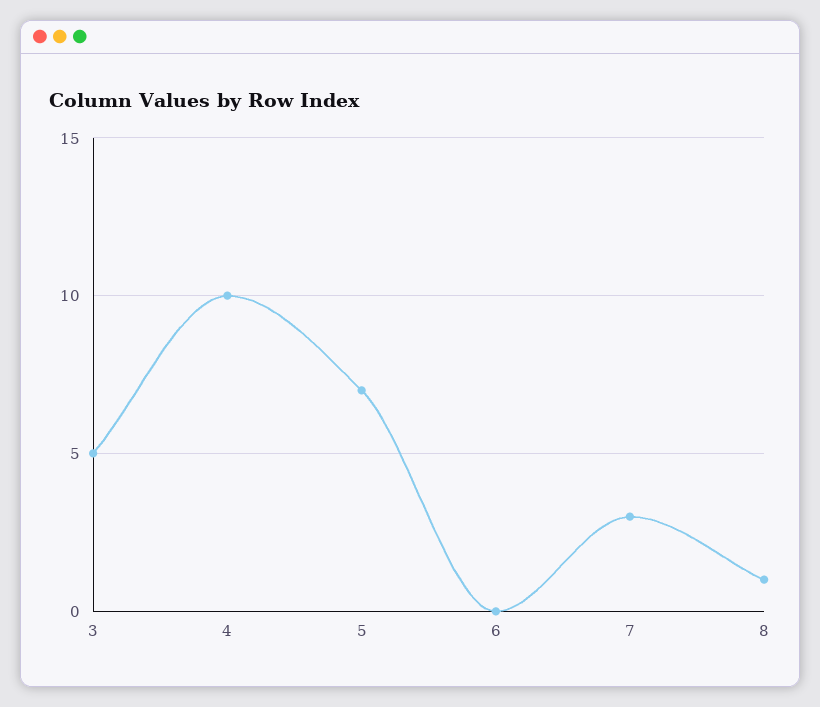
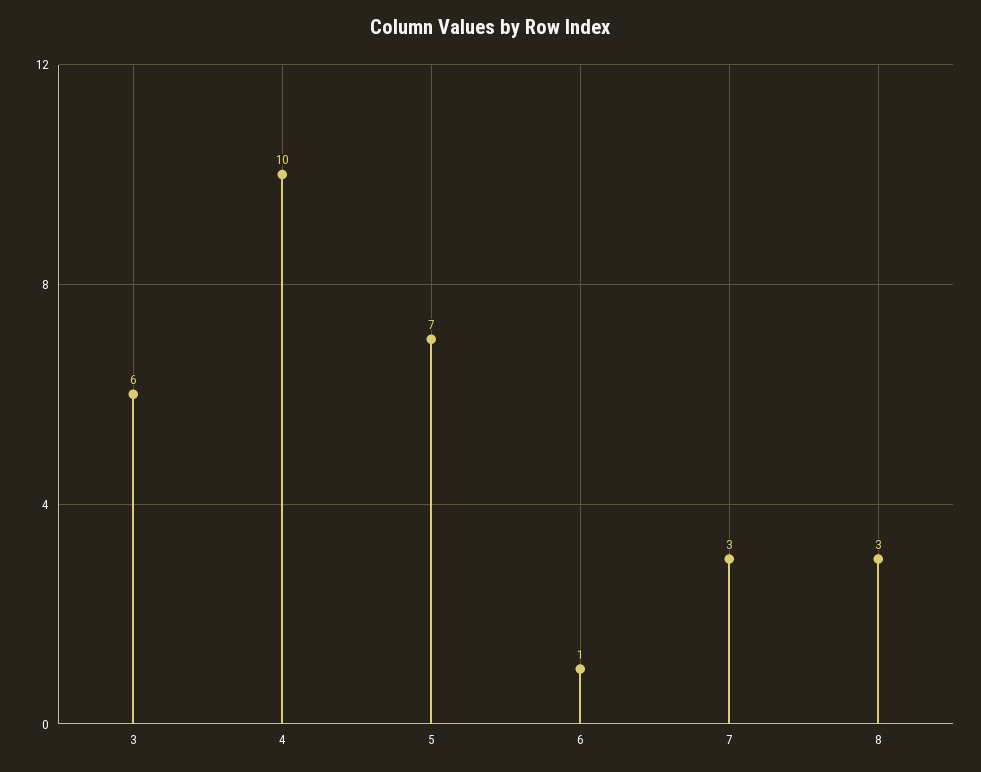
  {
-   "3": 5,
+   "3": 6,
    "4": 10,
    "5": 7,
-   "6": 0,
+   "6": 1,
    "7": 3,
-   "8": 1
+   "8": 3
  }

